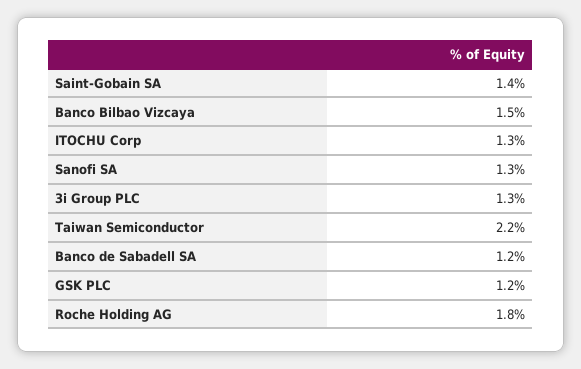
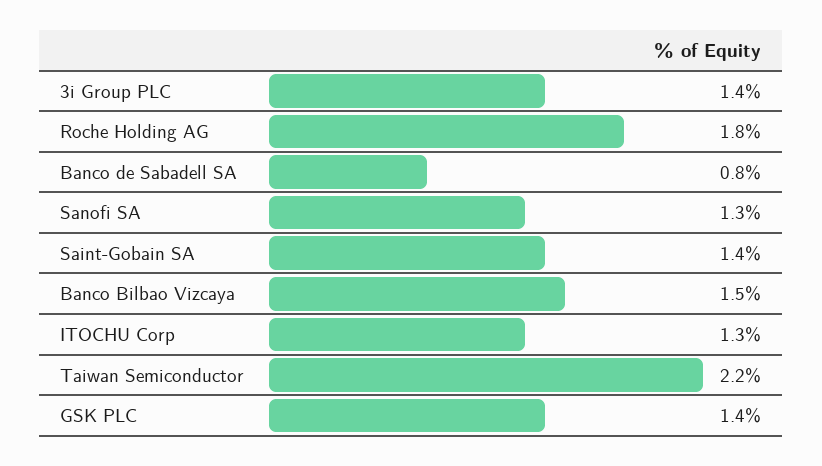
  {
    "Saint-Gobain SA": 1.4,
    "Banco Bilbao Vizcaya": 1.5,
    "ITOCHU Corp": 1.3,
    "Sanofi SA": 1.3,
-   "3i Group PLC": 1.3,
+   "3i Group PLC": 1.4,
    "Taiwan Semiconductor": 2.2,
-   "Banco de Sabadell SA": 1.2,
+   "Banco de Sabadell SA": 0.8,
-   "GSK PLC": 1.2,
+   "GSK PLC": 1.4,
    "Roche Holding AG": 1.8
  }

